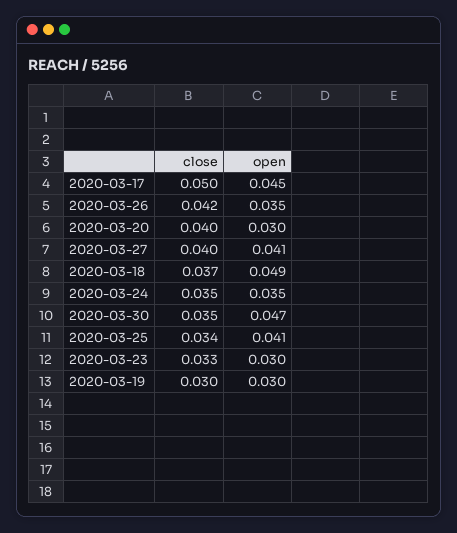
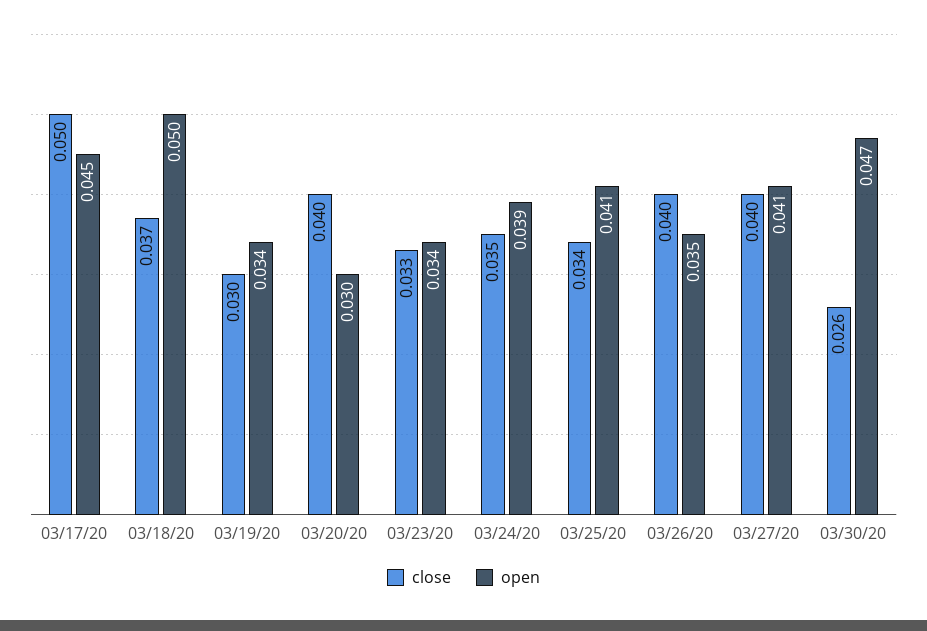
  {
    "close": {
      "2020-03-17": 0.05,
-     "2020-03-26": 0.042,
+     "2020-03-26": 0.04,
      "2020-03-20": 0.04,
      "2020-03-27": 0.04,
      "2020-03-18": 0.037,
      "2020-03-24": 0.035,
-     "2020-03-30": 0.035,
+     "2020-03-30": 0.026,
      "2020-03-25": 0.034,
      "2020-03-23": 0.033,
      "2020-03-19": 0.03
    },
    "open": {
      "2020-03-17": 0.045,
      "2020-03-26": 0.035,
      "2020-03-20": 0.03,
      "2020-03-27": 0.041,
-     "2020-03-18": 0.049,
+     "2020-03-18": 0.05,
-     "2020-03-24": 0.035,
+     "2020-03-24": 0.039,
      "2020-03-30": 0.047,
      "2020-03-25": 0.041,
-     "2020-03-23": 0.03,
+     "2020-03-23": 0.034,
-     "2020-03-19": 0.03
+     "2020-03-19": 0.034
    }
  }

